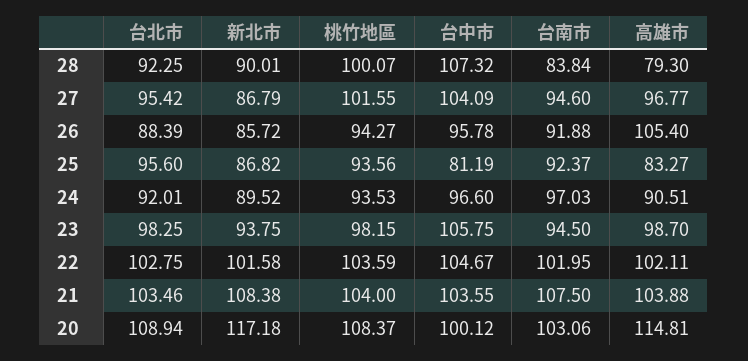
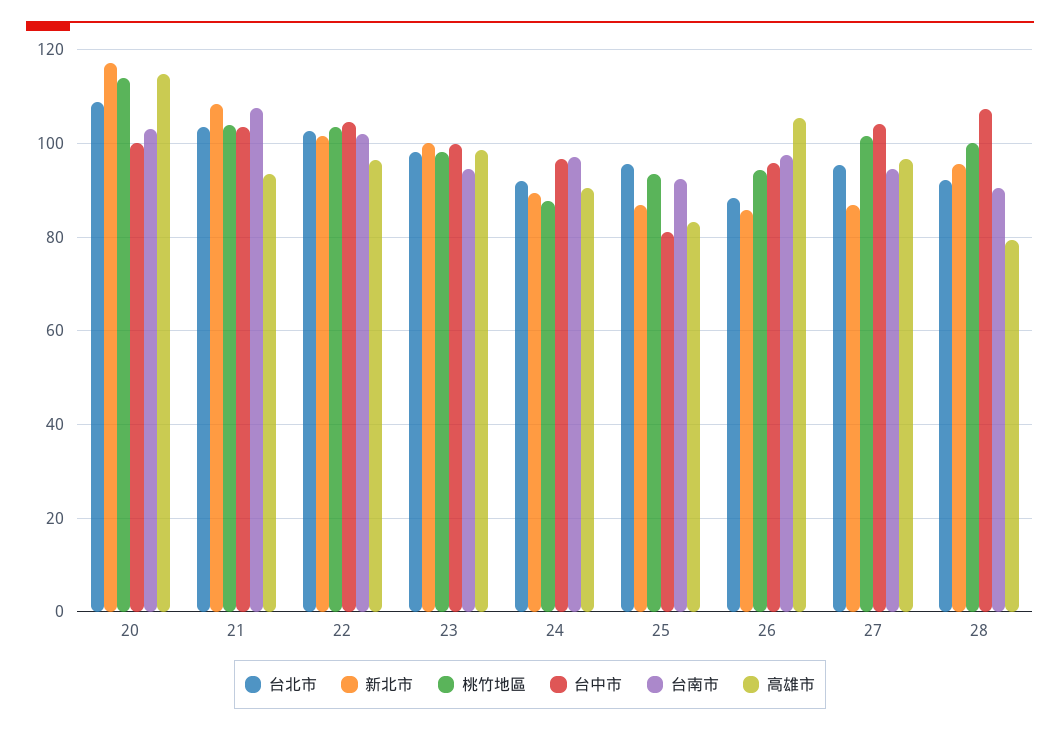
  {
    "台北市": {
      "28": 92.25,
      "27": 95.42,
      "26": 88.39,
      "25": 95.6,
      "24": 92.01,
      "23": 98.25,
      "22": 102.75,
      "21": 103.46,
      "20": 108.94
    },
    "新北市": {
-     "28": 90.01,
+     "28": 96,
      "27": 86.79,
      "26": 85.72,
      "25": 86.82,
      "24": 89.52,
-     "23": 93.75,
+     "23": 100,
      "22": 101.58,
      "21": 108.38,
      "20": 117.18
    },
    "桃竹地區": {
      "28": 100.07,
      "27": 101.55,
      "26": 94.27,
      "25": 93.56,
-     "24": 93.53,
+     "24": 88,
      "23": 98.15,
      "22": 103.59,
      "21": 104,
-     "20": 108.37
+     "20": 114
    },
    "台中市": {
      "28": 107.32,
      "27": 104.09,
      "26": 95.78,
      "25": 81.19,
      "24": 96.6,
-     "23": 105.75,
+     "23": 100,
      "22": 104.67,
      "21": 103.55,
      "20": 100.12
    },
    "台南市": {
-     "28": 83.84,
+     "28": 90,
      "27": 94.6,
-     "26": 91.88,
+     "26": 98,
      "25": 92.37,
      "24": 97.03,
      "23": 94.5,
      "22": 101.95,
      "21": 107.5,
      "20": 103.06
    },
    "高雄市": {
      "28": 79.3,
      "27": 96.77,
      "26": 105.4,
      "25": 83.27,
      "24": 90.51,
      "23": 98.7,
-     "22": 102.11,
+     "22": 96,
-     "21": 103.88,
+     "21": 94,
      "20": 114.81
    }
  }

